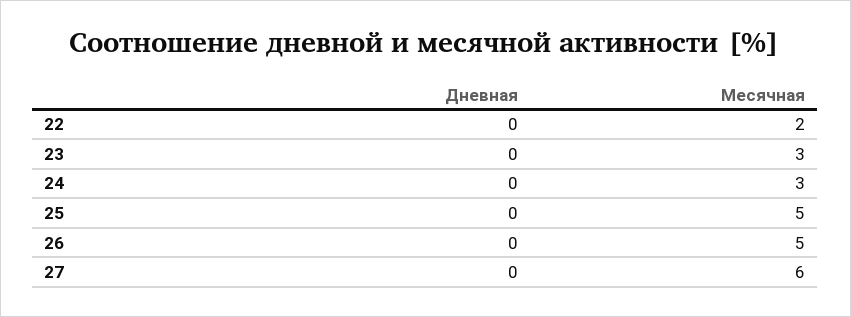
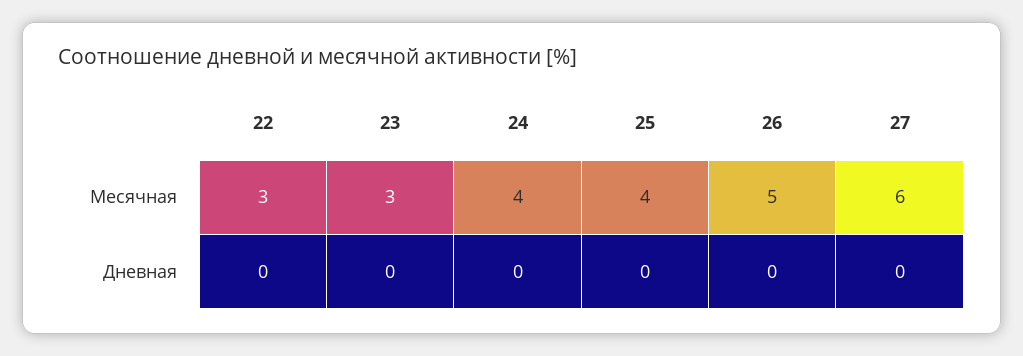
  {
    "Дневная": {
      "22": 0,
      "23": 0,
      "24": 0,
      "25": 0,
      "26": 0,
      "27": 0
    },
    "Месячная": {
-     "22": 2,
+     "22": 3,
      "23": 3,
-     "24": 3,
+     "24": 4,
-     "25": 5,
+     "25": 4,
      "26": 5,
      "27": 6
    }
  }

